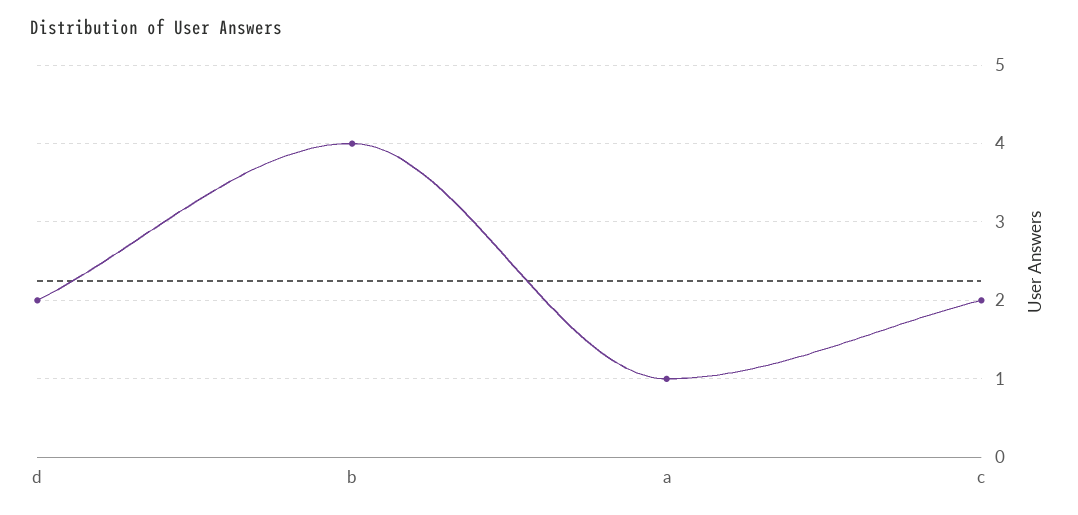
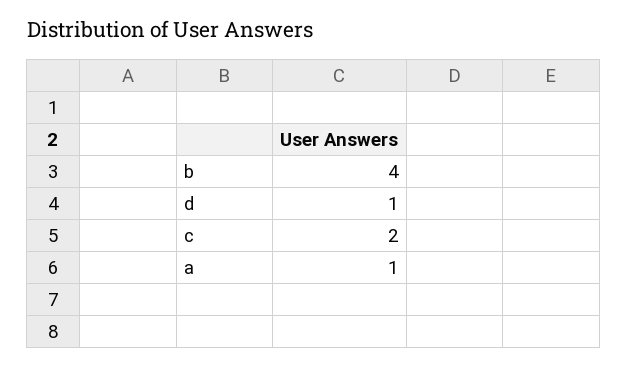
  {
-   "d": 2,
+   "d": 1,
    "b": 4,
    "a": 1,
    "c": 2
  }

